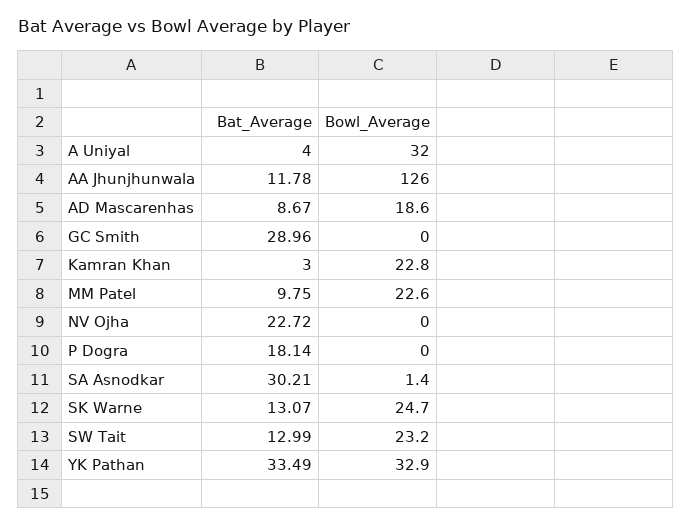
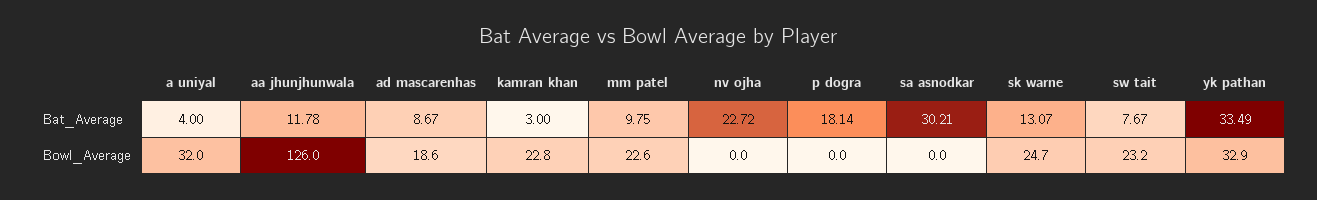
  {
    "Bat_Average": {
      "A Uniyal": 4,
      "AA Jhunjhunwala": 11.78,
      "AD Mascarenhas": 8.67,
-     "GC Smith": 28.96,
      "Kamran Khan": 3,
      "MM Patel": 9.75,
      "NV Ojha": 22.72,
      "P Dogra": 18.14,
      "SA Asnodkar": 30.21,
      "SK Warne": 13.07,
-     "SW Tait": 12.99,
+     "SW Tait": 7.67,
      "YK Pathan": 33.49
    },
    "Bowl_Average": {
      "A Uniyal": 32,
      "AA Jhunjhunwala": 126,
      "AD Mascarenhas": 18.6,
-     "GC Smith": 0,
      "Kamran Khan": 22.8,
      "MM Patel": 22.6,
      "NV Ojha": 0,
      "P Dogra": 0,
-     "SA Asnodkar": 1.4,
+     "SA Asnodkar": 0,
      "SK Warne": 24.7,
      "SW Tait": 23.2,
      "YK Pathan": 32.9
    }
  }

